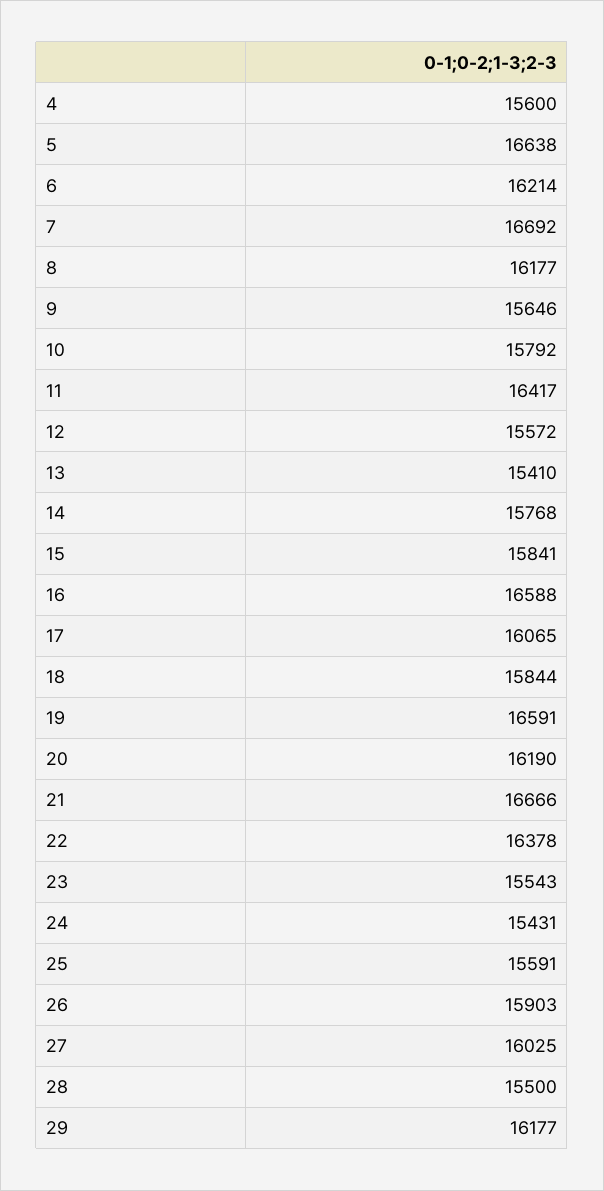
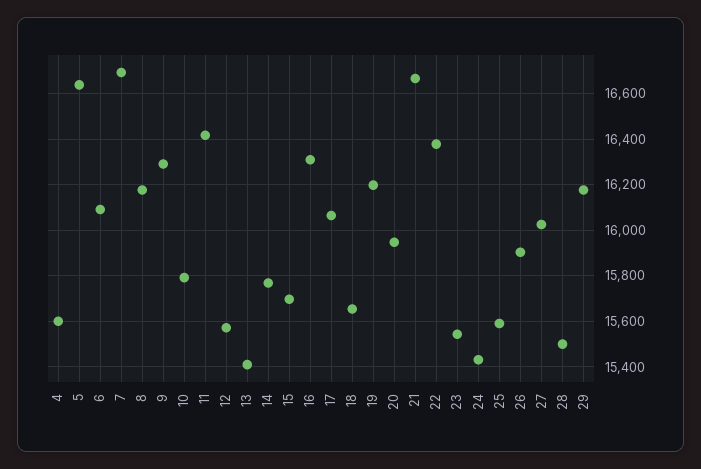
  {
    "4": 15600,
    "5": 16638,
-   "6": 16214,
+   "6": 16100,
    "7": 16692,
    "8": 16177,
-   "9": 15646,
+   "9": 16300,
    "10": 15792,
    "11": 16417,
    "12": 15572,
    "13": 15410,
    "14": 15768,
-   "15": 15841,
+   "15": 15700,
-   "16": 16588,
+   "16": 16300,
    "17": 16065,
-   "18": 15844,
+   "18": 15650,
-   "19": 16591,
+   "19": 16200,
-   "20": 16190,
+   "20": 15950,
    "21": 16666,
    "22": 16378,
    "23": 15543,
    "24": 15431,
    "25": 15591,
    "26": 15903,
    "27": 16025,
    "28": 15500,
    "29": 16177
  }

